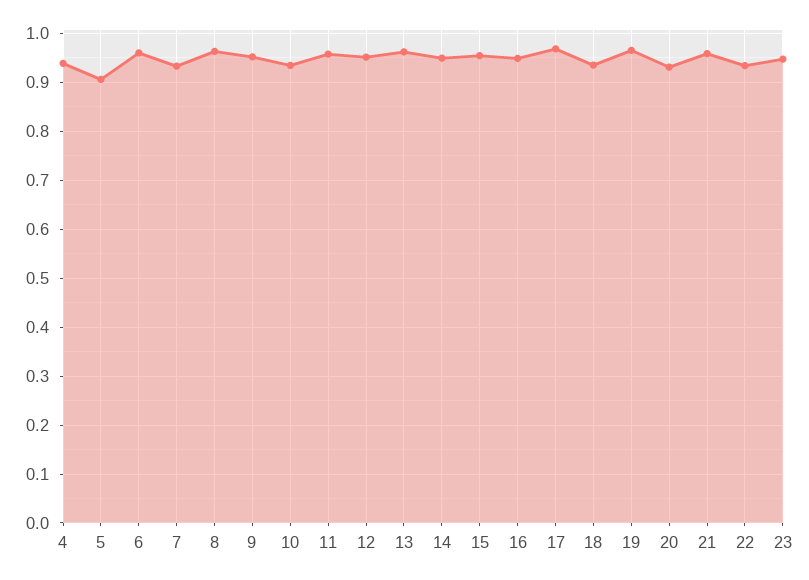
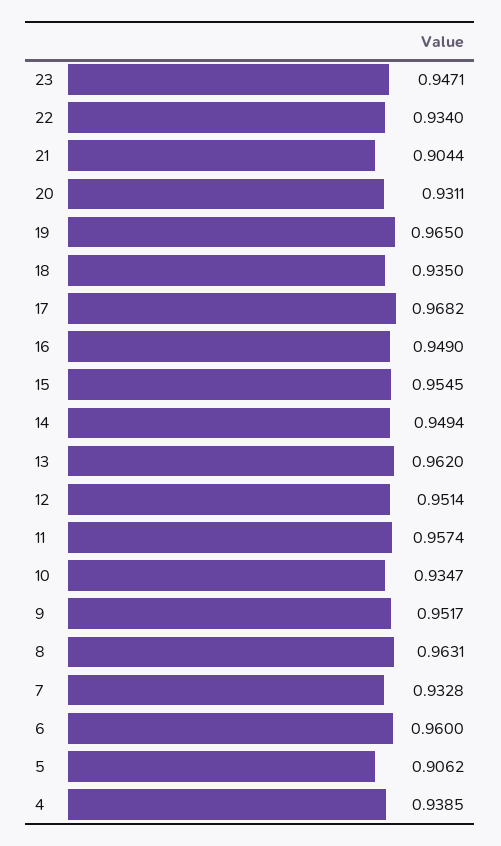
  {
    "4": 0.9385,
    "5": 0.9062,
    "6": 0.96,
    "7": 0.9328,
    "8": 0.9631,
    "9": 0.9517,
    "10": 0.9347,
    "11": 0.9574,
    "12": 0.9514,
    "13": 0.962,
    "14": 0.9494,
    "15": 0.9545,
    "16": 0.949,
    "17": 0.9682,
    "18": 0.935,
    "19": 0.965,
    "20": 0.9311,
-   "21": 0.96,
+   "21": 0.9044,
    "22": 0.934,
    "23": 0.9471
  }

